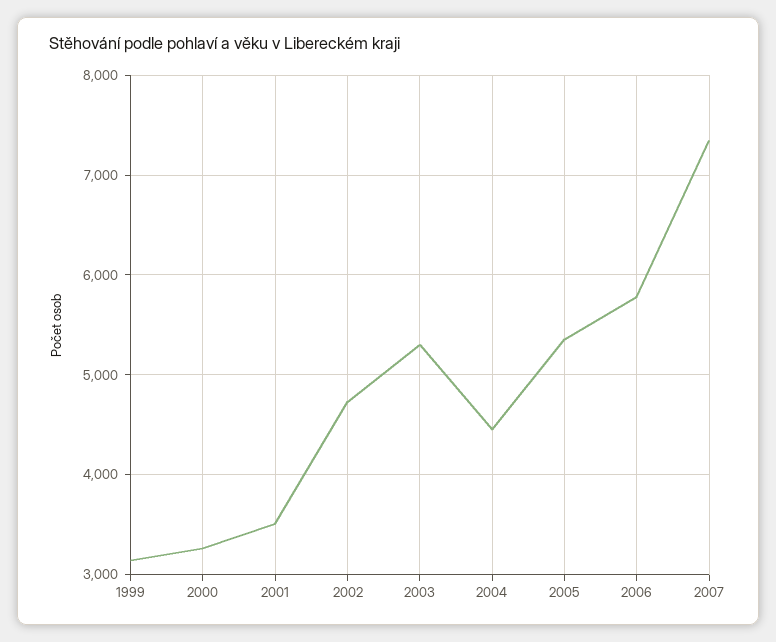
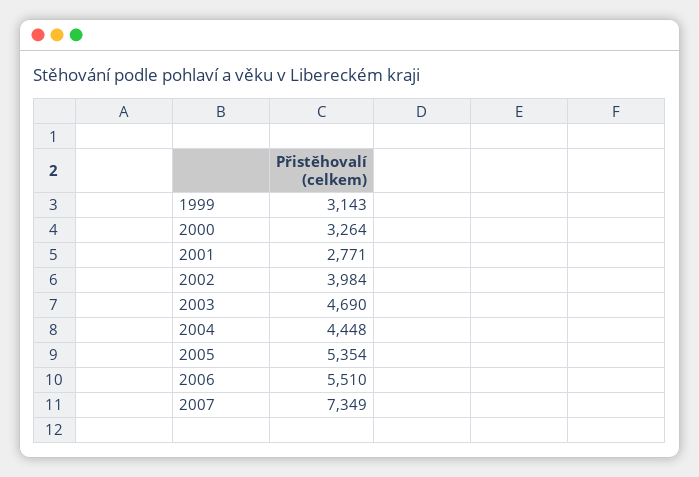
  {
    "1999": 3143,
    "2000": 3264,
-   "2001": 3500,
+   "2001": 2771,
-   "2002": 4700,
+   "2002": 3984,
-   "2003": 5300,
+   "2003": 4690,
    "2004": 4448,
    "2005": 5354,
-   "2006": 5800,
+   "2006": 5510,
    "2007": 7349
  }

